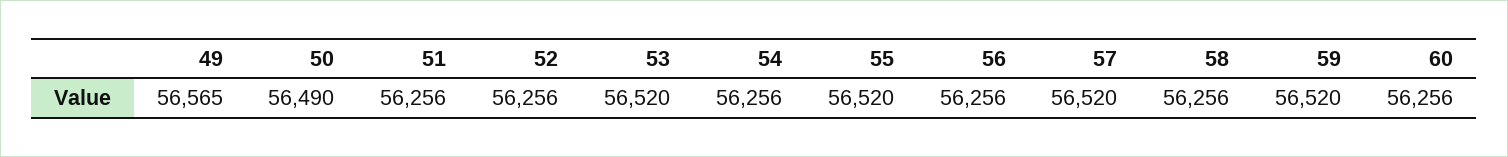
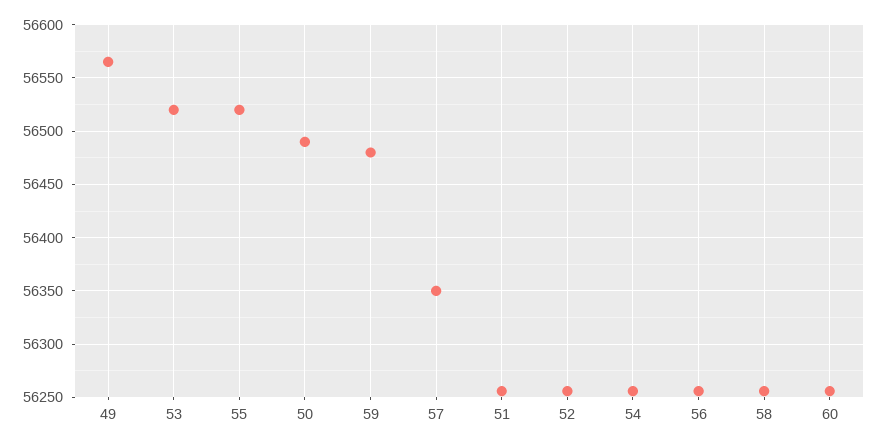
  {
    "49": 56565,
    "50": 56490,
    "51": 56256,
    "52": 56256,
    "53": 56520,
    "54": 56256,
    "55": 56520,
    "56": 56256,
-   "57": 56520,
+   "57": 56350,
    "58": 56256,
-   "59": 56520,
+   "59": 56480,
    "60": 56256
  }

